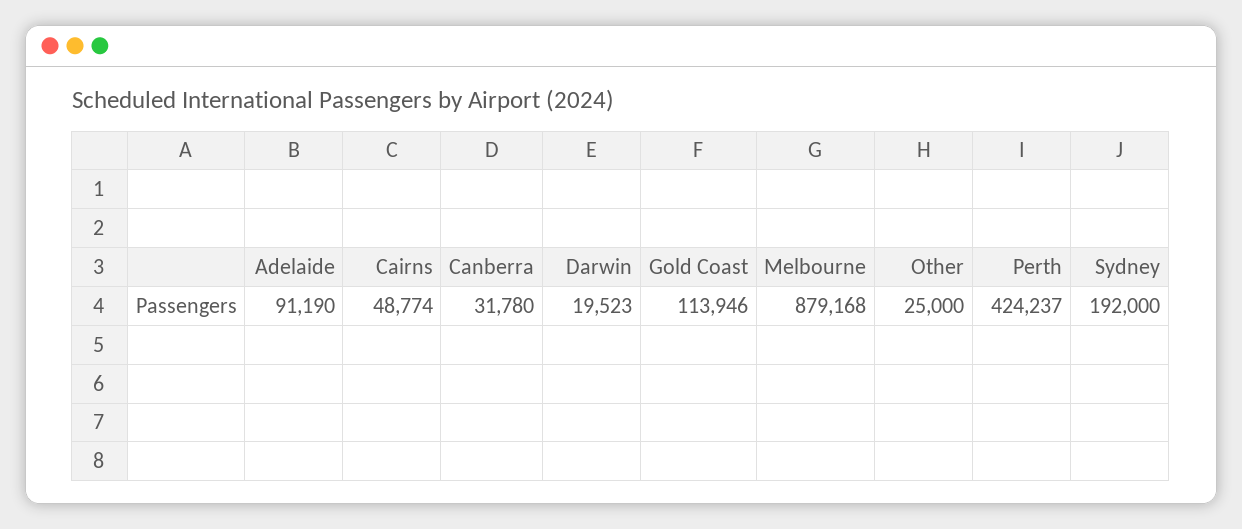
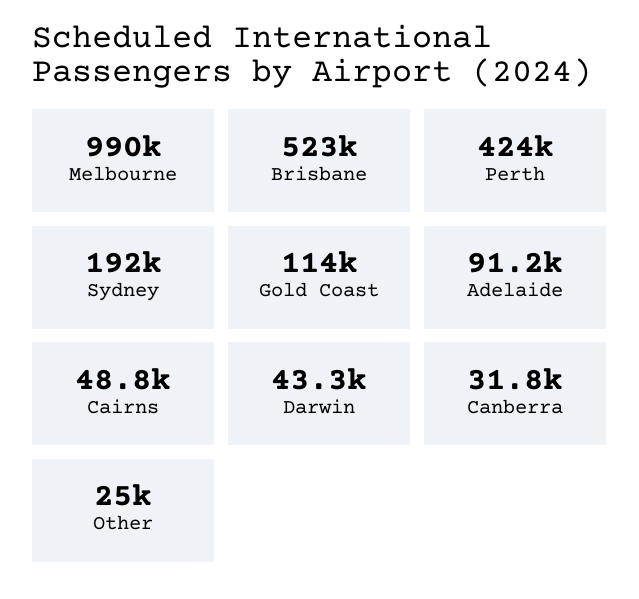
  {
    "Adelaide": 91190,
    "Cairns": 48774,
    "Canberra": 31780,
-   "Darwin": 19523,
+   "Darwin": 43300,
    "Gold Coast": 113946,
-   "Melbourne": 879168,
+   "Melbourne": 990000,
    "Other": 25000,
    "Perth": 424237,
-   "Sydney": 192000
+   "Sydney": 192000,
+   "Brisbane": 523000
  }

